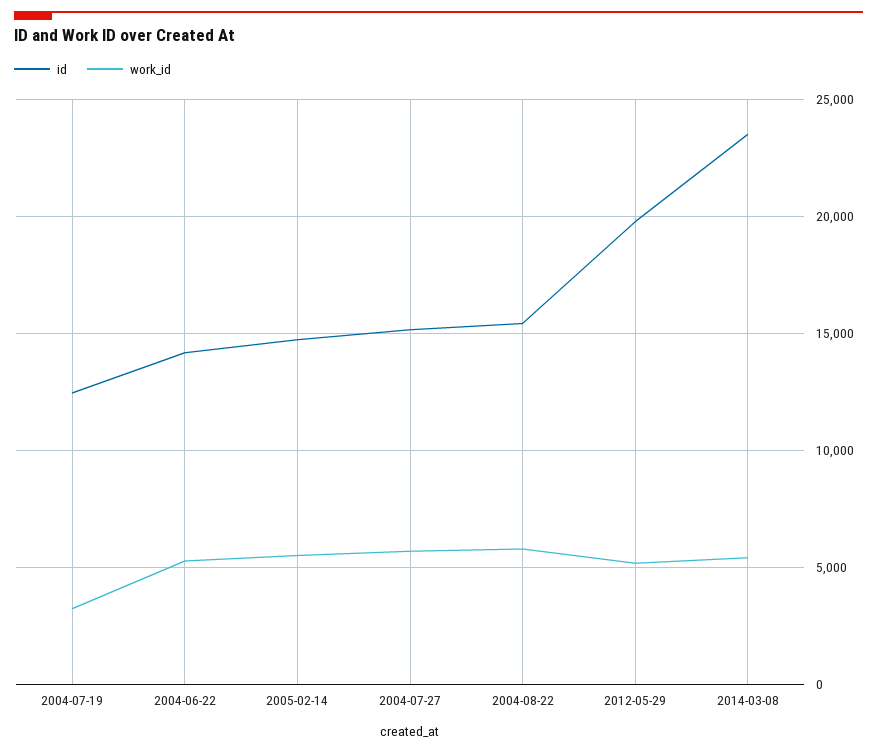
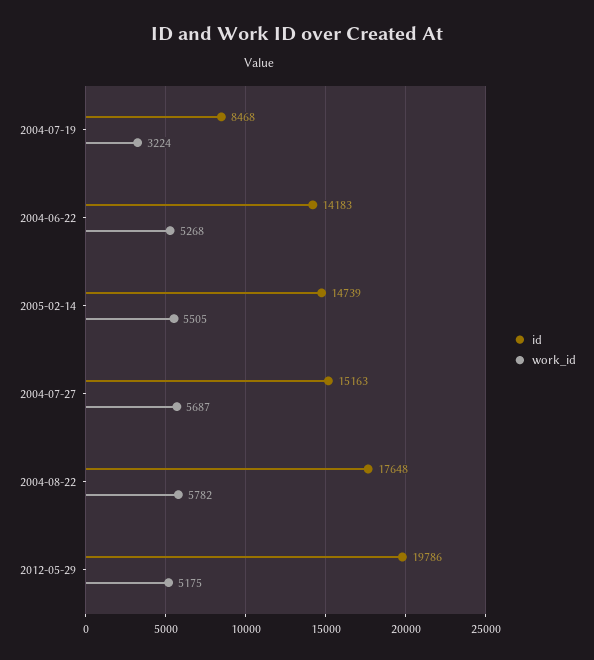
  {
    "id": {
-     "2004-07-19": 12500,
+     "2004-07-19": 8468,
      "2004-06-22": 14183,
      "2005-02-14": 14739,
      "2004-07-27": 15163,
-     "2004-08-22": 15500,
+     "2004-08-22": 17648,
-     "2012-05-29": 19786,
+     "2012-05-29": 19786
-     "2014-03-08": 23500
    },
    "work_id": {
      "2004-07-19": 3224,
      "2004-06-22": 5268,
      "2005-02-14": 5505,
      "2004-07-27": 5687,
      "2004-08-22": 5782,
-     "2012-05-29": 5175,
+     "2012-05-29": 5175
-     "2014-03-08": 5500
    }
  }

